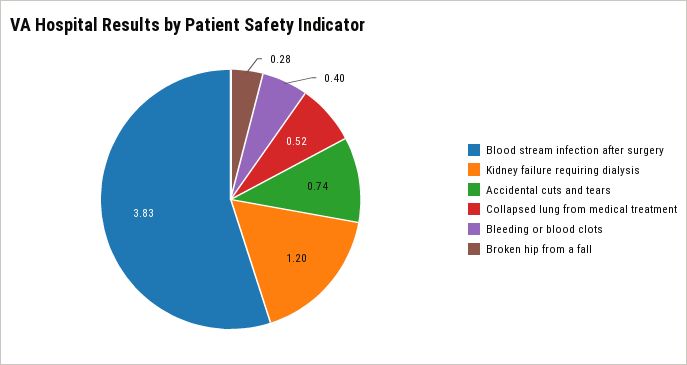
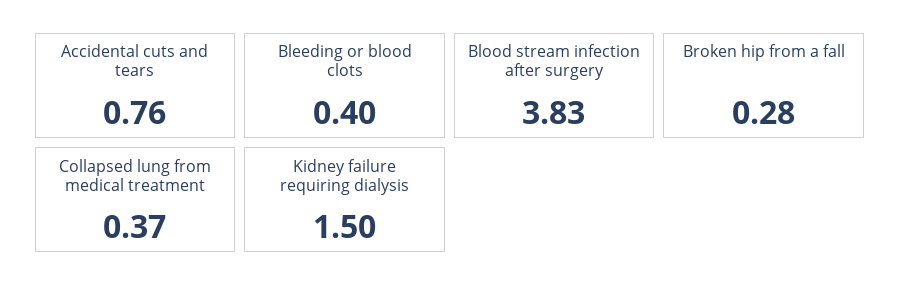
  {
    "Blood stream infection after surgery": 3.83,
-   "Kidney failure requiring dialysis": 1.2,
+   "Kidney failure requiring dialysis": 1.5,
-   "Accidental cuts and tears": 0.74,
+   "Accidental cuts and tears": 0.76,
-   "Collapsed lung from medical treatment": 0.52,
+   "Collapsed lung from medical treatment": 0.37,
    "Bleeding or blood clots": 0.4,
    "Broken hip from a fall": 0.28
  }

